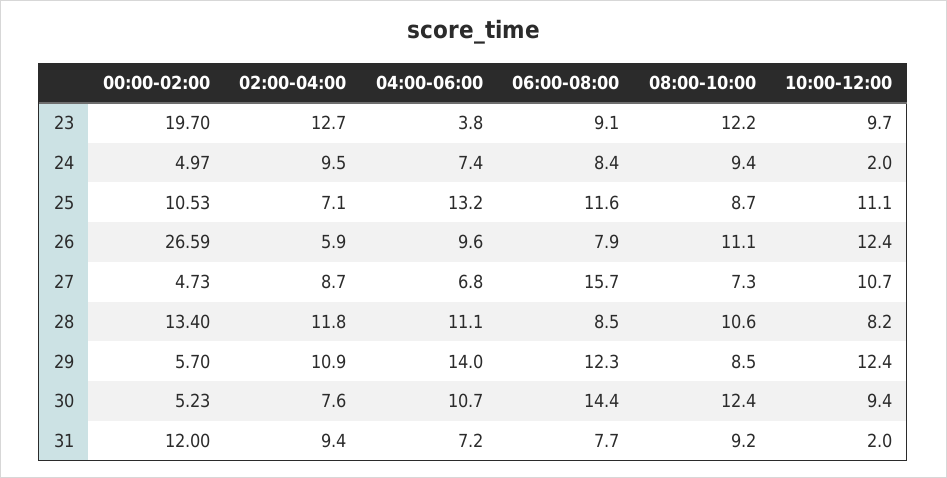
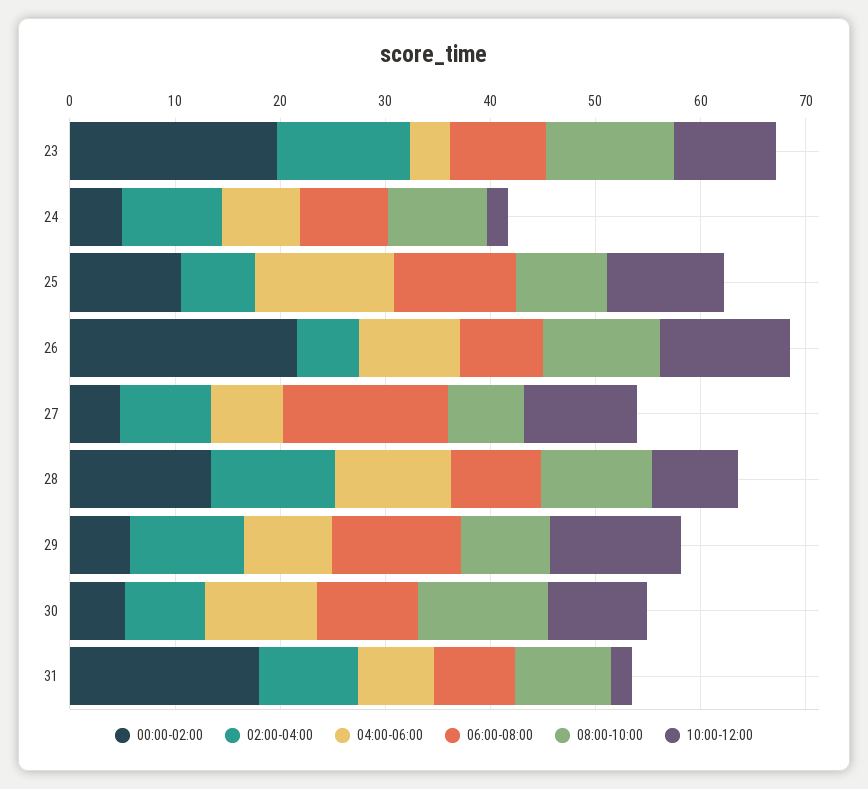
  {
    "00:00-02:00": {
      "23": 19.7,
      "24": 4.97,
      "25": 10.53,
-     "26": 26.59,
+     "26": 22,
      "27": 4.73,
      "28": 13.4,
      "29": 5.7,
      "30": 5.23,
-     "31": 12
+     "31": 18
    },
    "02:00-04:00": {
      "23": 12.7,
      "24": 9.5,
      "25": 7.1,
      "26": 5.9,
      "27": 8.7,
      "28": 11.8,
      "29": 10.9,
      "30": 7.6,
      "31": 9.4
    },
    "04:00-06:00": {
      "23": 3.8,
      "24": 7.4,
      "25": 13.2,
      "26": 9.6,
      "27": 6.8,
      "28": 11.1,
-     "29": 14,
+     "29": 8,
      "30": 10.7,
      "31": 7.2
    },
    "06:00-08:00": {
      "23": 9.1,
      "24": 8.4,
      "25": 11.6,
      "26": 7.9,
      "27": 15.7,
      "28": 8.5,
      "29": 12.3,
-     "30": 14.4,
+     "30": 10,
      "31": 7.7
    },
    "08:00-10:00": {
      "23": 12.2,
      "24": 9.4,
      "25": 8.7,
      "26": 11.1,
      "27": 7.3,
      "28": 10.6,
      "29": 8.5,
      "30": 12.4,
      "31": 9.2
    },
    "10:00-12:00": {
      "23": 9.7,
      "24": 2,
      "25": 11.1,
      "26": 12.4,
      "27": 10.7,
      "28": 8.2,
      "29": 12.4,
      "30": 9.4,
      "31": 2
    }
  }

